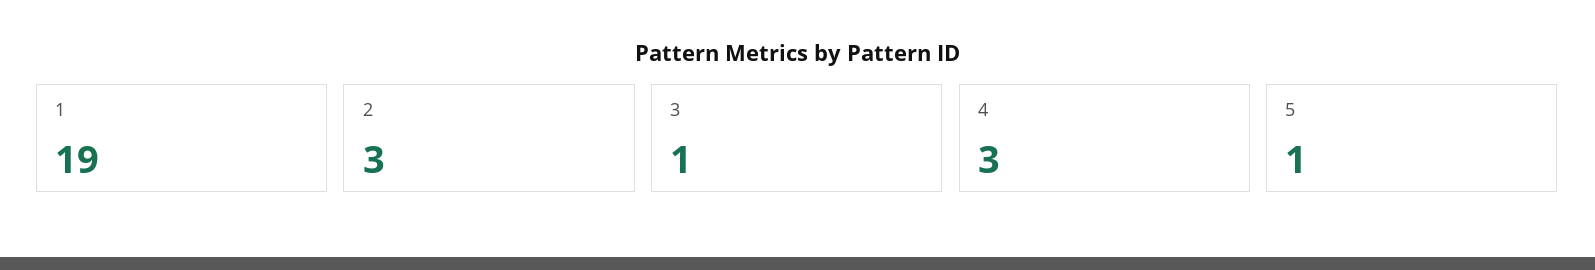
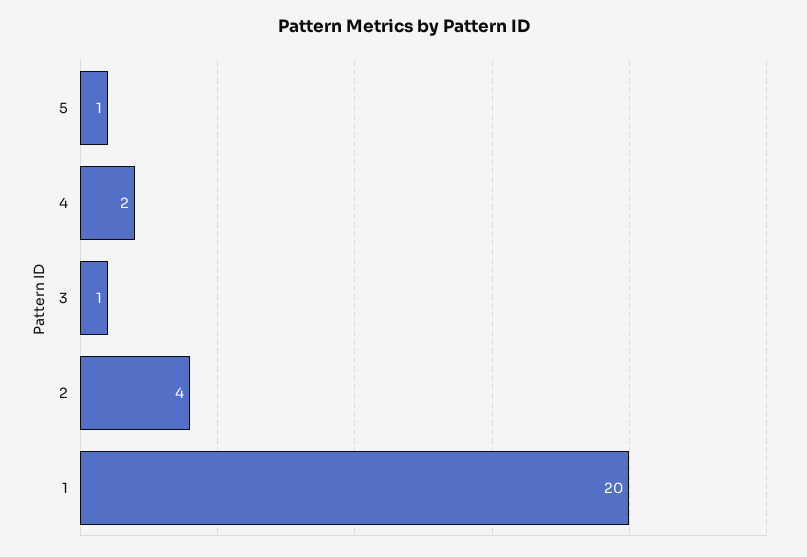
  {
-   "1": 19,
+   "1": 20,
-   "2": 3,
+   "2": 4,
    "3": 1,
-   "4": 3,
+   "4": 2,
    "5": 1
  }

